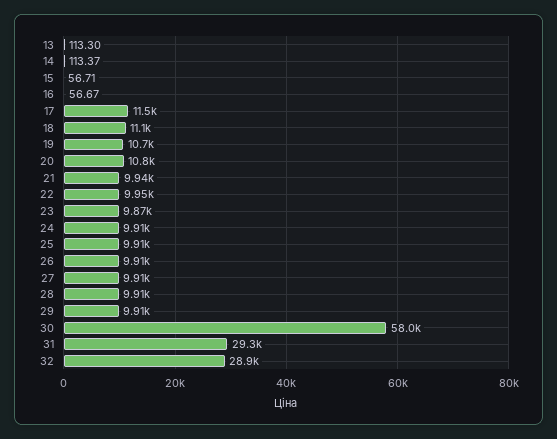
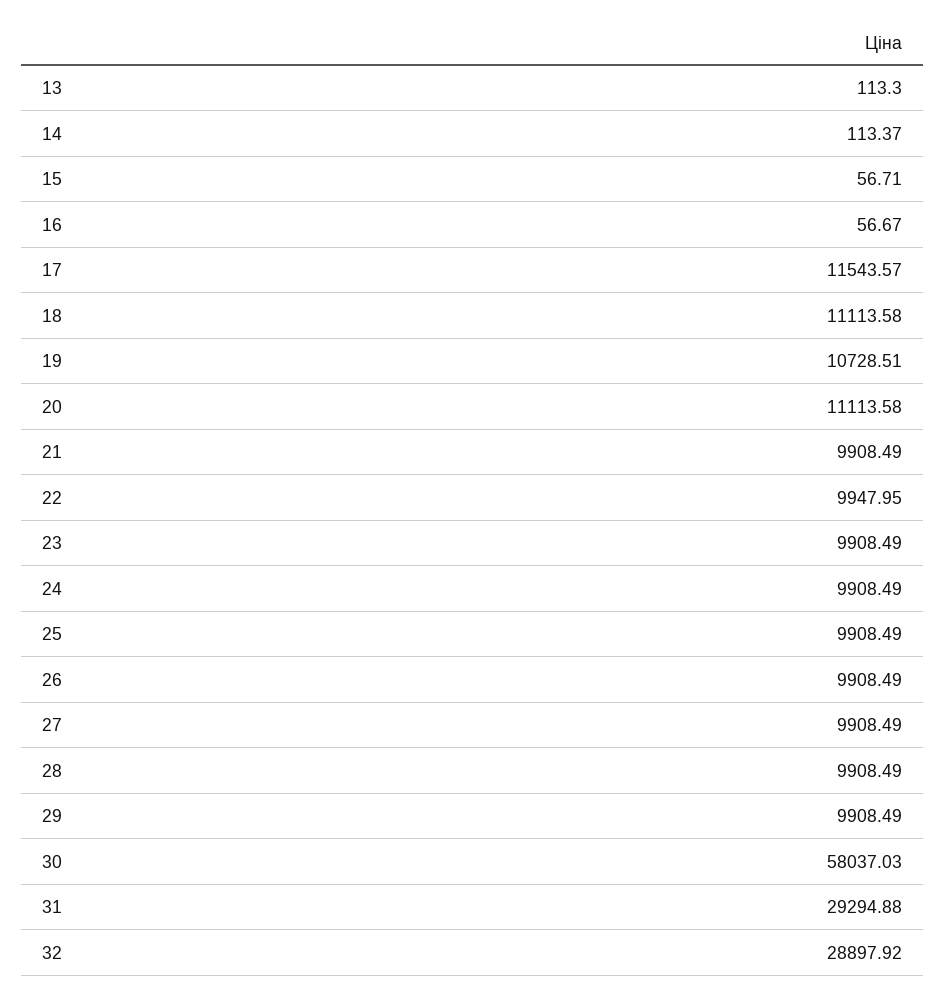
  {
    "13": 113.3,
    "14": 113.37,
    "15": 56.71,
    "16": 56.67,
    "17": 11543.57,
    "18": 11113.58,
    "19": 10728.51,
-   "20": 10800,
+   "20": 11113.58,
-   "21": 9940,
+   "21": 9908.49,
    "22": 9947.95,
-   "23": 9870,
+   "23": 9908.49,
    "24": 9908.49,
    "25": 9908.49,
    "26": 9908.49,
    "27": 9908.49,
    "28": 9908.49,
    "29": 9908.49,
    "30": 58037.03,
    "31": 29294.88,
    "32": 28897.92
  }

